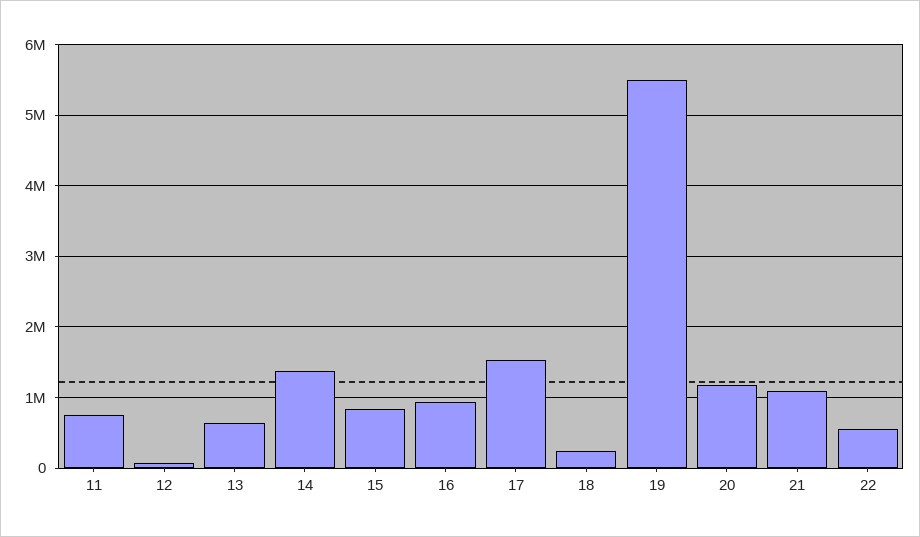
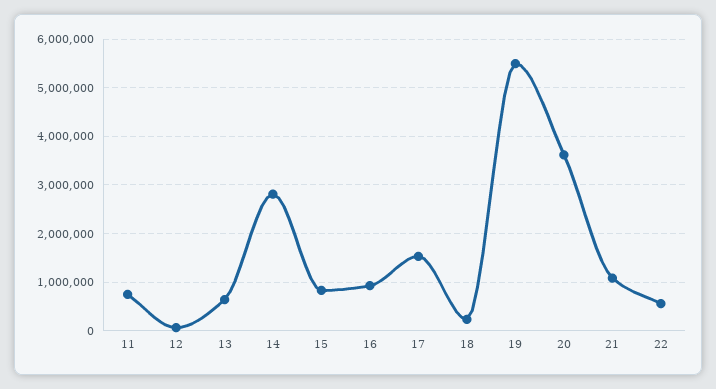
  {
    "11": 700000,
    "12": 100000,
    "13": 600000,
-   "14": 1400000,
+   "14": 2800000,
    "15": 800000,
    "16": 900000,
    "17": 1500000,
    "18": 200000,
    "19": 5500000,
-   "20": 1200000,
+   "20": 3600000,
    "21": 1100000,
    "22": 600000
  }

